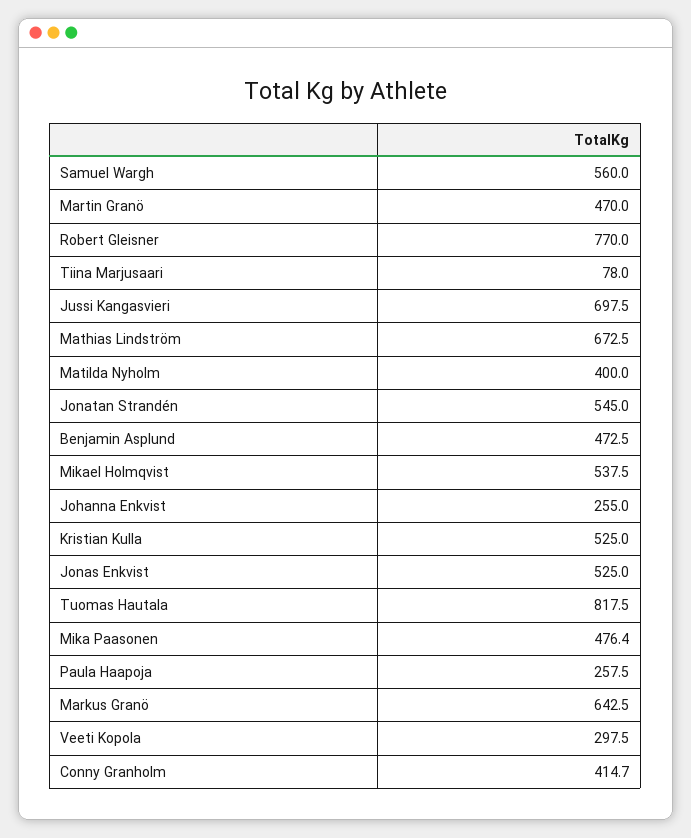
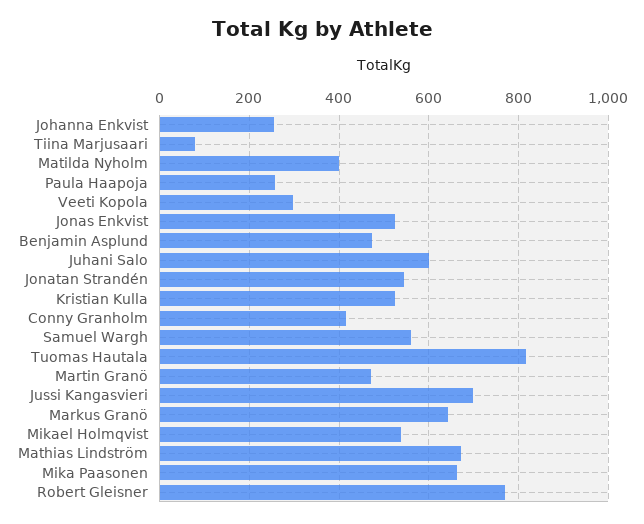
  {
    "Samuel Wargh": 560,
    "Martin Granö": 470,
    "Robert Gleisner": 770,
    "Tiina Marjusaari": 78,
    "Jussi Kangasvieri": 697.5,
    "Mathias Lindström": 672.5,
    "Matilda Nyholm": 400,
    "Jonatan Strandén": 545,
    "Benjamin Asplund": 472.5,
    "Mikael Holmqvist": 537.5,
    "Johanna Enkvist": 255,
    "Kristian Kulla": 525,
    "Jonas Enkvist": 525,
    "Tuomas Hautala": 817.5,
-   "Mika Paasonen": 476.4,
+   "Mika Paasonen": 660,
    "Paula Haapoja": 257.5,
    "Markus Granö": 642.5,
    "Veeti Kopola": 297.5,
-   "Conny Granholm": 414.7
+   "Conny Granholm": 414.7,
+   "Juhani Salo": 600
  }

